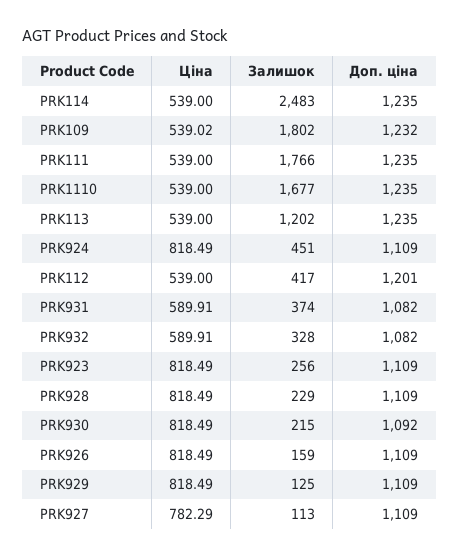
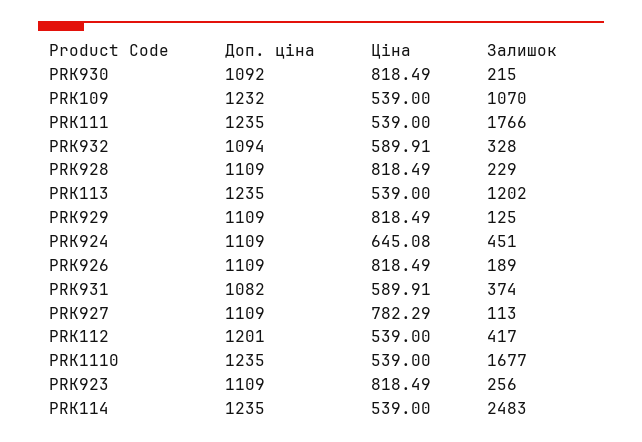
  {
    "Ціна": {
      "PRK114": 539,
-     "PRK109": 539.02,
+     "PRK109": 539,
      "PRK111": 539,
      "PRK1110": 539,
      "PRK113": 539,
-     "PRK924": 818.49,
+     "PRK924": 645.08,
      "PRK112": 539,
      "PRK931": 589.91,
      "PRK932": 589.91,
      "PRK923": 818.49,
      "PRK928": 818.49,
      "PRK930": 818.49,
      "PRK926": 818.49,
      "PRK929": 818.49,
      "PRK927": 782.29
    },
    "Залишок": {
      "PRK114": 2483,
-     "PRK109": 1802,
+     "PRK109": 1070,
      "PRK111": 1766,
      "PRK1110": 1677,
      "PRK113": 1202,
      "PRK924": 451,
      "PRK112": 417,
      "PRK931": 374,
      "PRK932": 328,
      "PRK923": 256,
      "PRK928": 229,
      "PRK930": 215,
-     "PRK926": 159,
+     "PRK926": 189,
      "PRK929": 125,
      "PRK927": 113
    },
    "Доп. ціна": {
      "PRK114": 1235,
      "PRK109": 1232,
      "PRK111": 1235,
      "PRK1110": 1235,
      "PRK113": 1235,
      "PRK924": 1109,
      "PRK112": 1201,
      "PRK931": 1082,
-     "PRK932": 1082,
+     "PRK932": 1094,
      "PRK923": 1109,
      "PRK928": 1109,
      "PRK930": 1092,
      "PRK926": 1109,
      "PRK929": 1109,
      "PRK927": 1109
    }
  }

